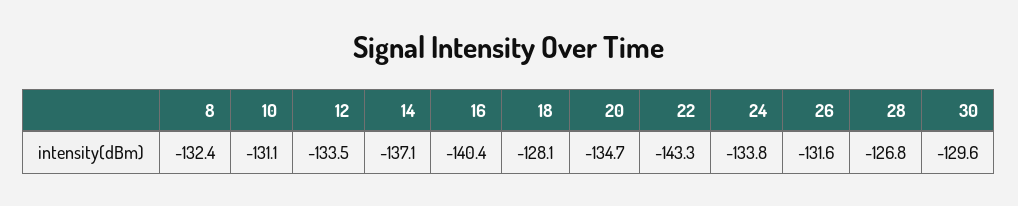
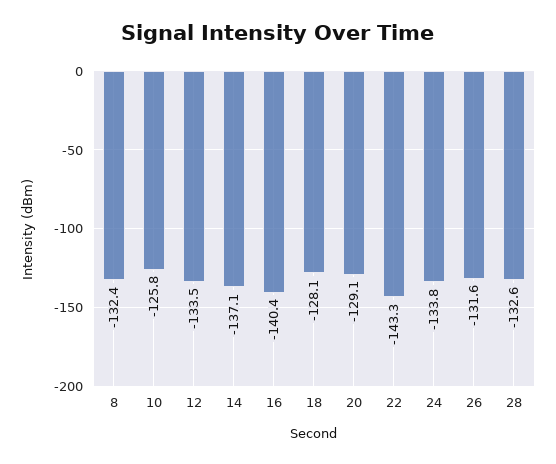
  {
    "8": -132.4,
-   "10": -131.1,
+   "10": -125.8,
    "12": -133.5,
    "14": -137.1,
    "16": -140.4,
    "18": -128.1,
-   "20": -134.7,
+   "20": -129.1,
    "22": -143.3,
    "24": -133.8,
    "26": -131.6,
-   "28": -126.8,
+   "28": -132.6
-   "30": -129.6
  }

